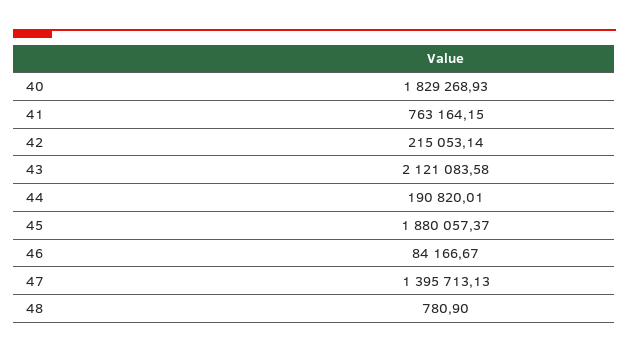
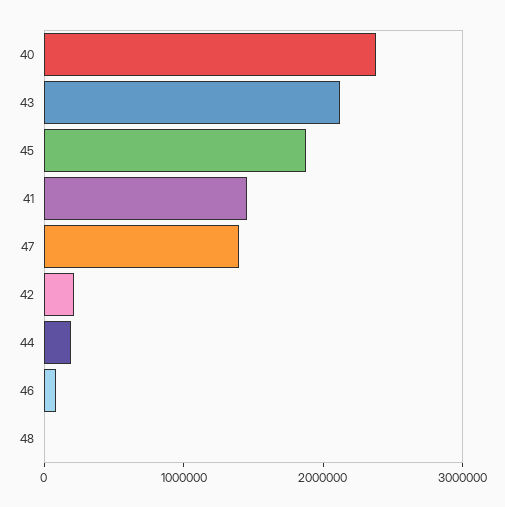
  {
-   "40": 1829268.93,
+   "40": 2400000,
-   "41": 763164.15,
+   "41": 1400000,
    "42": 215053.14,
    "43": 2121083.58,
    "44": 190820.01,
    "45": 1880057.37,
    "46": 84166.67,
    "47": 1395713.13,
    "48": 780.9
  }

